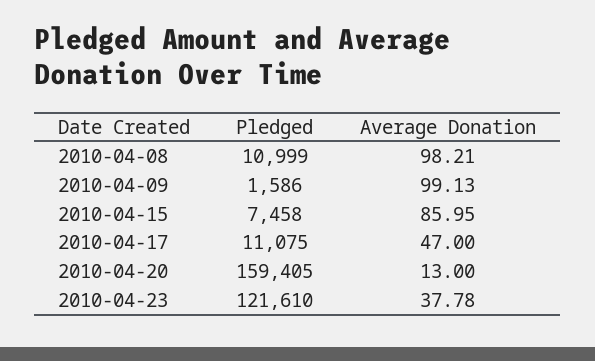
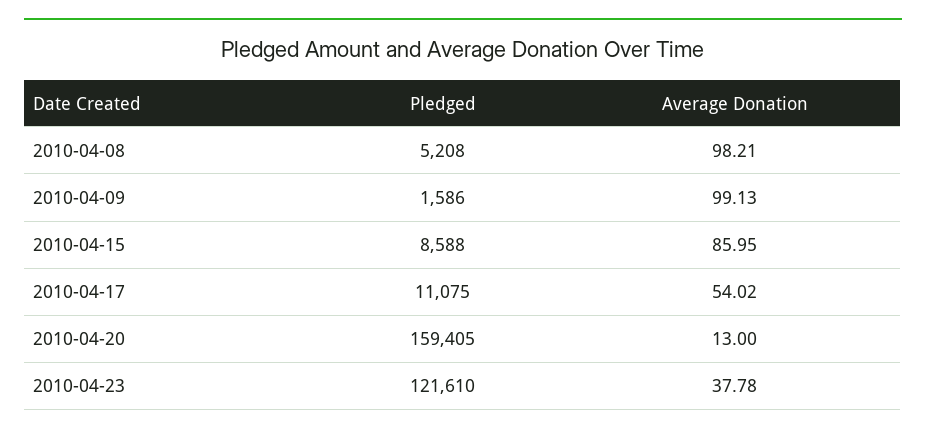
  {
    "Pledged": {
-     "2010-04-08": 10999,
+     "2010-04-08": 5208,
      "2010-04-09": 1586,
-     "2010-04-15": 7458,
+     "2010-04-15": 8588,
      "2010-04-17": 11075,
      "2010-04-20": 159405,
      "2010-04-23": 121610
    },
    "Average Donation": {
      "2010-04-08": 98.21,
      "2010-04-09": 99.13,
      "2010-04-15": 85.95,
-     "2010-04-17": 47,
+     "2010-04-17": 54.02,
      "2010-04-20": 13,
      "2010-04-23": 37.78
    }
  }

